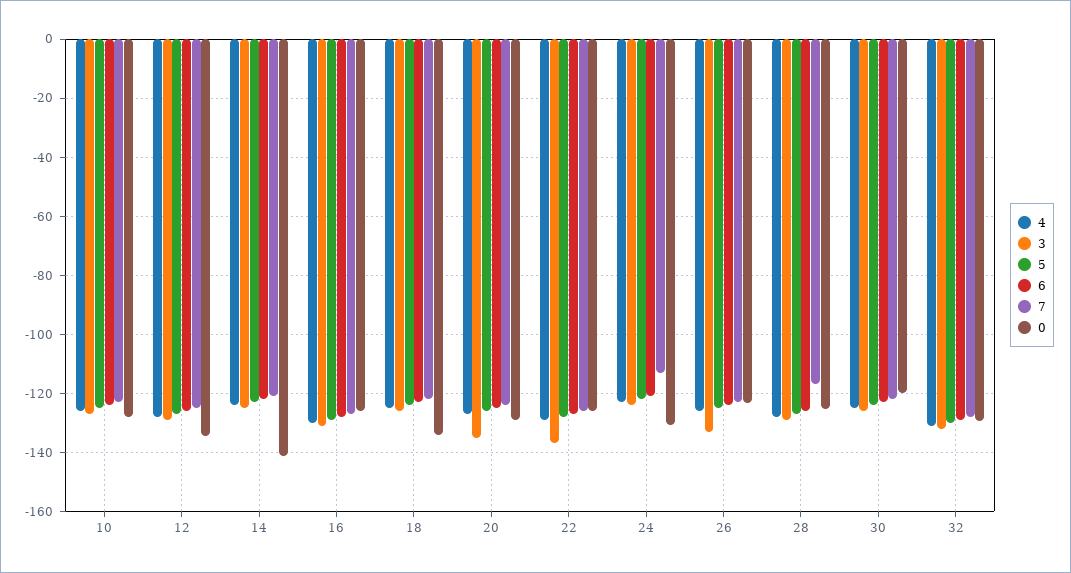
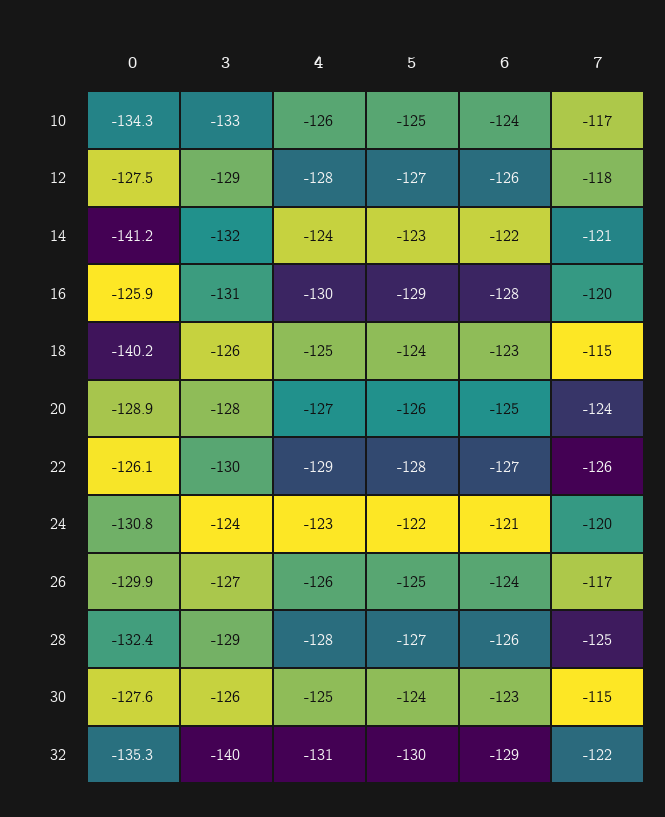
  {
    "4": {
      "10": -126,
      "12": -128,
      "14": -124,
      "16": -130,
      "18": -125,
      "20": -127,
      "22": -129,
      "24": -123,
      "26": -126,
      "28": -128,
      "30": -125,
      "32": -131
    },
    "3": {
-     "10": -127.5,
+     "10": -133,
      "12": -129,
-     "14": -125,
+     "14": -132,
      "16": -131,
      "18": -126,
-     "20": -135,
+     "20": -128,
-     "22": -137.5,
+     "22": -130,
      "24": -124,
-     "26": -132.5,
+     "26": -127,
      "28": -129,
      "30": -126,
-     "32": -132.5
+     "32": -140
    },
    "5": {
      "10": -125,
      "12": -127,
      "14": -123,
      "16": -129,
      "18": -124,
      "20": -126,
      "22": -128,
      "24": -122,
      "26": -125,
      "28": -127,
      "30": -124,
      "32": -130
    },
    "6": {
      "10": -124,
      "12": -126,
      "14": -122,
      "16": -128,
      "18": -123,
      "20": -125,
      "22": -127,
      "24": -121,
      "26": -124,
      "28": -126,
      "30": -123,
      "32": -129
    },
    "7": {
-     "10": -122.5,
+     "10": -117,
-     "12": -125,
+     "12": -118,
      "14": -121,
-     "16": -127.5,
+     "16": -120,
-     "18": -122.5,
+     "18": -115,
      "20": -124,
      "22": -126,
-     "24": -112.5,
+     "24": -120,
-     "26": -122.5,
+     "26": -117,
-     "28": -117.5,
+     "28": -125,
-     "30": -122.5,
+     "30": -115,
-     "32": -127.5
+     "32": -122
    },
    "0": {
-     "10": -127.5,
+     "10": -134.3,
-     "12": -135,
+     "12": -127.5,
      "14": -141.2,
      "16": -125.9,
-     "18": -135,
+     "18": -140.2,
      "20": -128.9,
      "22": -126.1,
      "24": -130.8,
-     "26": -122.5,
+     "26": -129.9,
-     "28": -125,
+     "28": -132.4,
-     "30": -120,
+     "30": -127.6,
-     "32": -130
+     "32": -135.3
    }
  }

